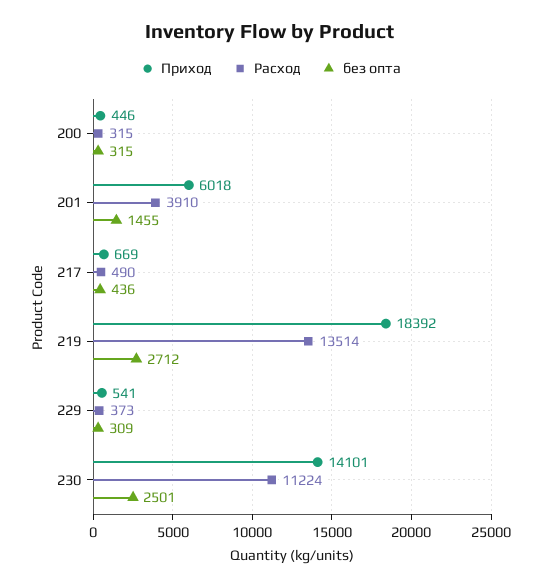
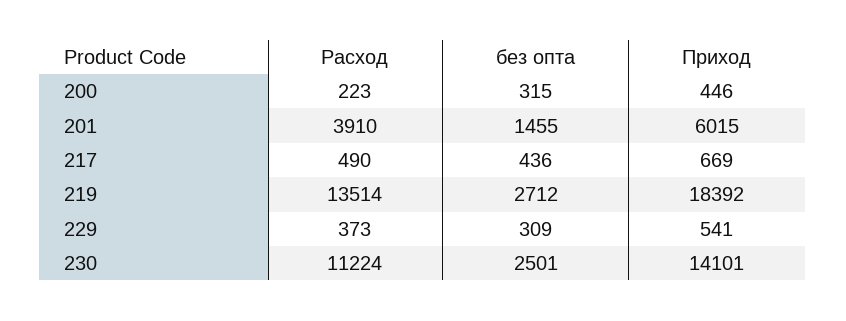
  {
    "Приход": {
      "200": 446,
-     "201": 6018,
+     "201": 6015,
      "217": 669,
      "219": 18392,
      "229": 541,
      "230": 14101
    },
    "Расход": {
-     "200": 315,
+     "200": 223,
      "201": 3910,
      "217": 490,
      "219": 13514,
      "229": 373,
      "230": 11224
    },
    "без опта": {
      "200": 315,
      "201": 1455,
      "217": 436,
      "219": 2712,
      "229": 309,
      "230": 2501
    }
  }

